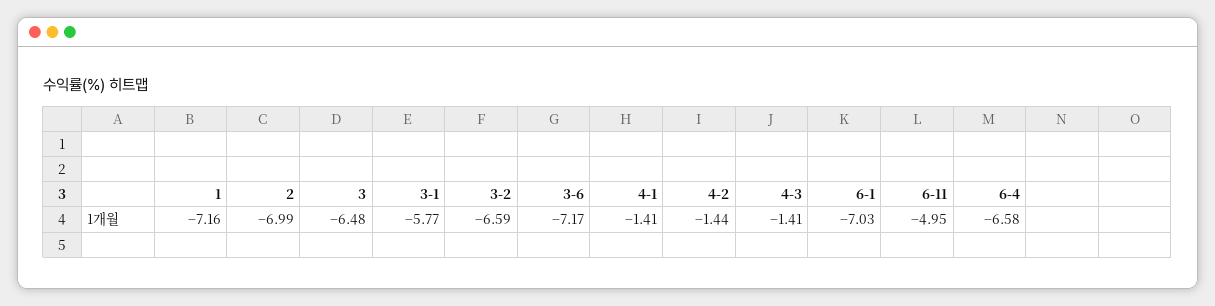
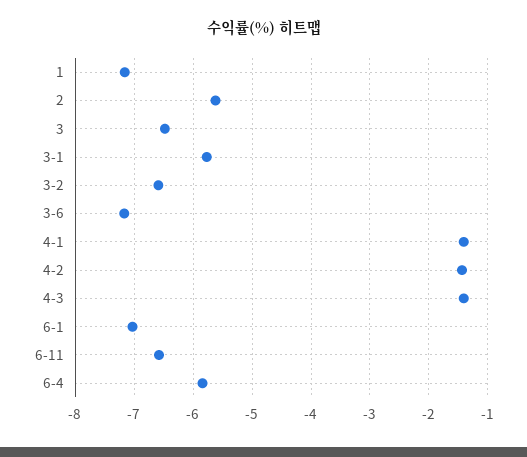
  {
    "1": -7.16,
-   "2": -6.99,
+   "2": -5.6,
    "3": -6.48,
    "3-1": -5.77,
    "3-2": -6.59,
    "3-6": -7.17,
    "4-1": -1.41,
    "4-2": -1.44,
    "4-3": -1.41,
    "6-1": -7.03,
-   "6-11": -4.95,
+   "6-11": -6.6,
-   "6-4": -6.58
+   "6-4": -5.8
  }

